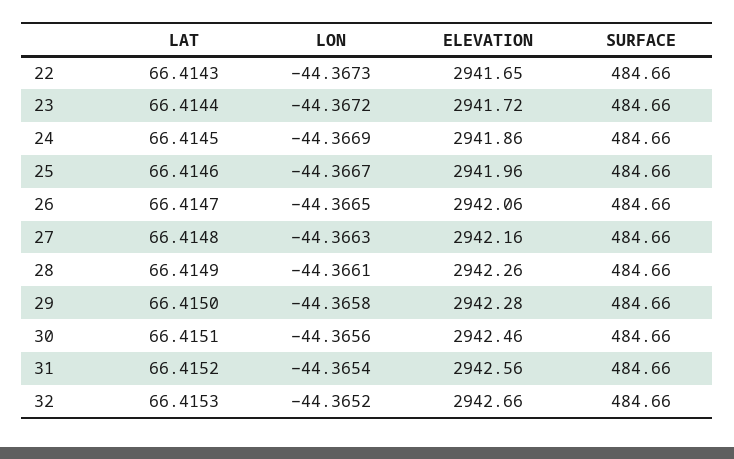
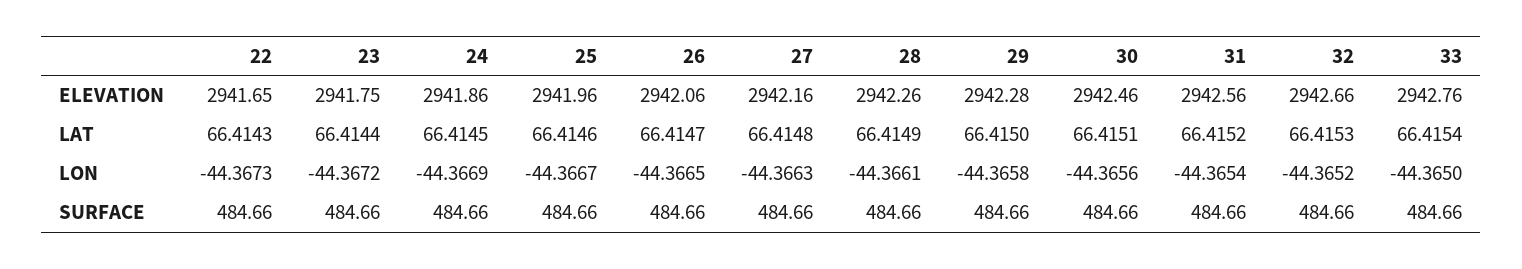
  {
    "LAT": {
      "22": 66.4143,
      "23": 66.4144,
      "24": 66.4145,
      "25": 66.4146,
      "26": 66.4147,
      "27": 66.4148,
      "28": 66.4149,
      "29": 66.415,
      "30": 66.4151,
      "31": 66.4152,
-     "32": 66.4153
+     "32": 66.4153,
+     "33": 66.4154
    },
    "LON": {
      "22": -44.3673,
      "23": -44.3672,
      "24": -44.3669,
      "25": -44.3667,
      "26": -44.3665,
      "27": -44.3663,
      "28": -44.3661,
      "29": -44.3658,
      "30": -44.3656,
      "31": -44.3654,
-     "32": -44.3652
+     "32": -44.3652,
+     "33": -44.365
    },
    "ELEVATION": {
      "22": 2941.65,
-     "23": 2941.72,
+     "23": 2941.75,
      "24": 2941.86,
      "25": 2941.96,
      "26": 2942.06,
      "27": 2942.16,
      "28": 2942.26,
      "29": 2942.28,
      "30": 2942.46,
      "31": 2942.56,
-     "32": 2942.66
+     "32": 2942.66,
+     "33": 2942.76
    },
    "SURFACE": {
      "22": 484.66,
      "23": 484.66,
      "24": 484.66,
      "25": 484.66,
      "26": 484.66,
      "27": 484.66,
      "28": 484.66,
      "29": 484.66,
      "30": 484.66,
      "31": 484.66,
-     "32": 484.66
+     "32": 484.66,
+     "33": 484.66
    }
  }

